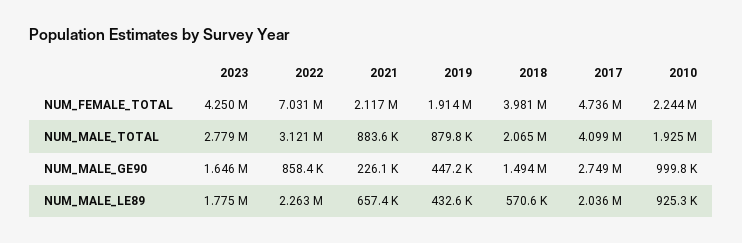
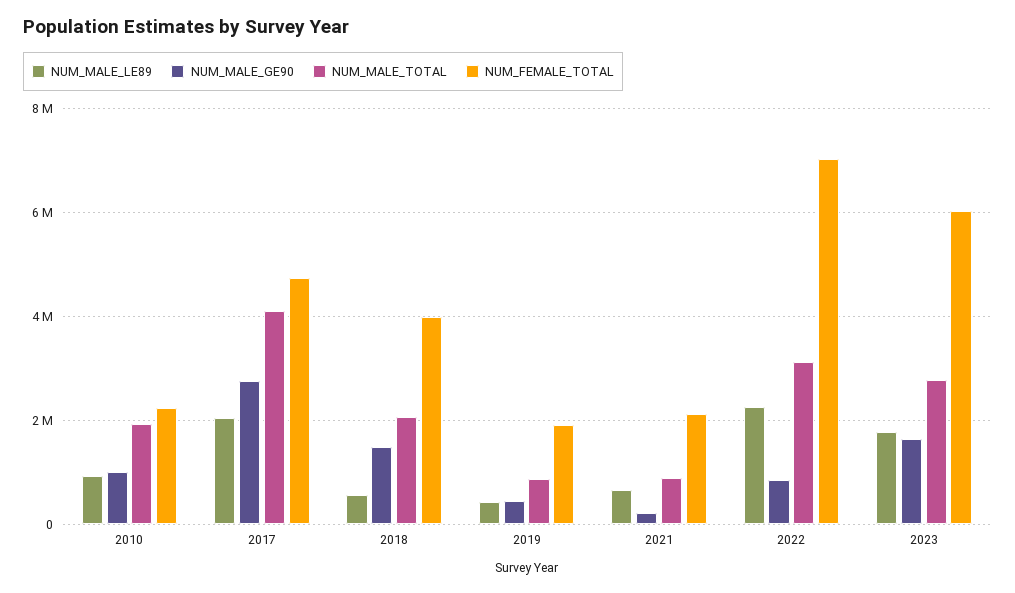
  {
    "NUM_FEMALE_TOTAL": {
-     "2023": 4250000,
+     "2023": 6000000,
      "2022": 7031000,
      "2021": 2117000,
      "2019": 1914000,
      "2018": 3981000,
      "2017": 4736000,
      "2010": 2244000
    },
    "NUM_MALE_TOTAL": {
      "2023": 2779000,
      "2022": 3121000,
      "2021": 883600,
      "2019": 879800,
      "2018": 2065000,
      "2017": 4099000,
      "2010": 1925000
    },
    "NUM_MALE_GE90": {
      "2023": 1646000,
      "2022": 858400,
      "2021": 226100,
      "2019": 447200,
      "2018": 1494000,
      "2017": 2749000,
      "2010": 999800
    },
    "NUM_MALE_LE89": {
      "2023": 1775000,
      "2022": 2263000,
      "2021": 657400,
      "2019": 432600,
      "2018": 570600,
      "2017": 2036000,
      "2010": 925300
    }
  }

